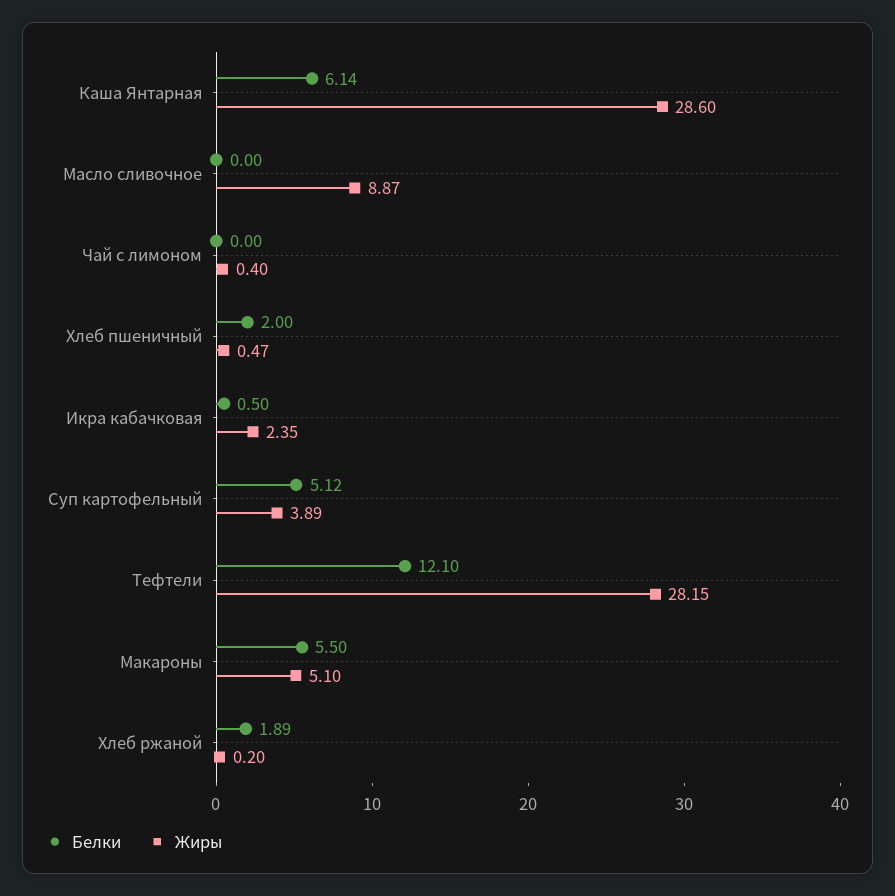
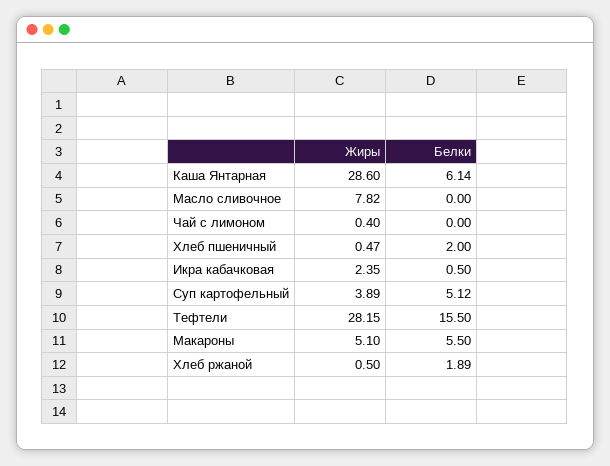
  {
    "Белки": {
      "Каша Янтарная": 6.14,
      "Масло сливочное": 0,
      "Чай с лимоном": 0,
      "Хлеб пшеничный": 2,
      "Икра кабачковая": 0.5,
      "Суп картофельный": 5.12,
-     "Тефтели": 12.1,
+     "Тефтели": 15.5,
      "Макароны": 5.5,
      "Хлеб ржаной": 1.89
    },
    "Жиры": {
      "Каша Янтарная": 28.6,
-     "Масло сливочное": 8.87,
+     "Масло сливочное": 7.82,
      "Чай с лимоном": 0.4,
      "Хлеб пшеничный": 0.47,
      "Икра кабачковая": 2.35,
      "Суп картофельный": 3.89,
      "Тефтели": 28.15,
      "Макароны": 5.1,
-     "Хлеб ржаной": 0.2
+     "Хлеб ржаной": 0.5
    }
  }

